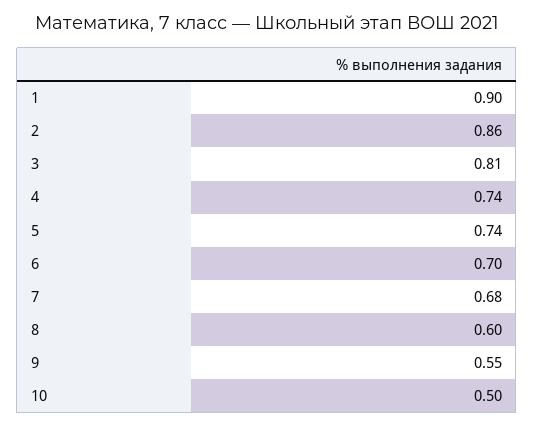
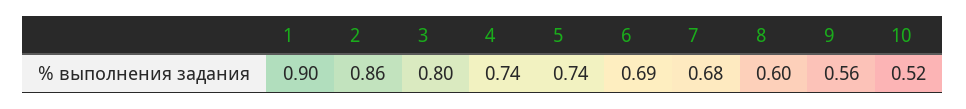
  {
    "1": 0.9,
    "2": 0.86,
-   "3": 0.81,
+   "3": 0.8,
    "4": 0.74,
    "5": 0.74,
-   "6": 0.7,
+   "6": 0.69,
    "7": 0.68,
    "8": 0.6,
-   "9": 0.55,
+   "9": 0.56,
-   "10": 0.5
+   "10": 0.52
  }

